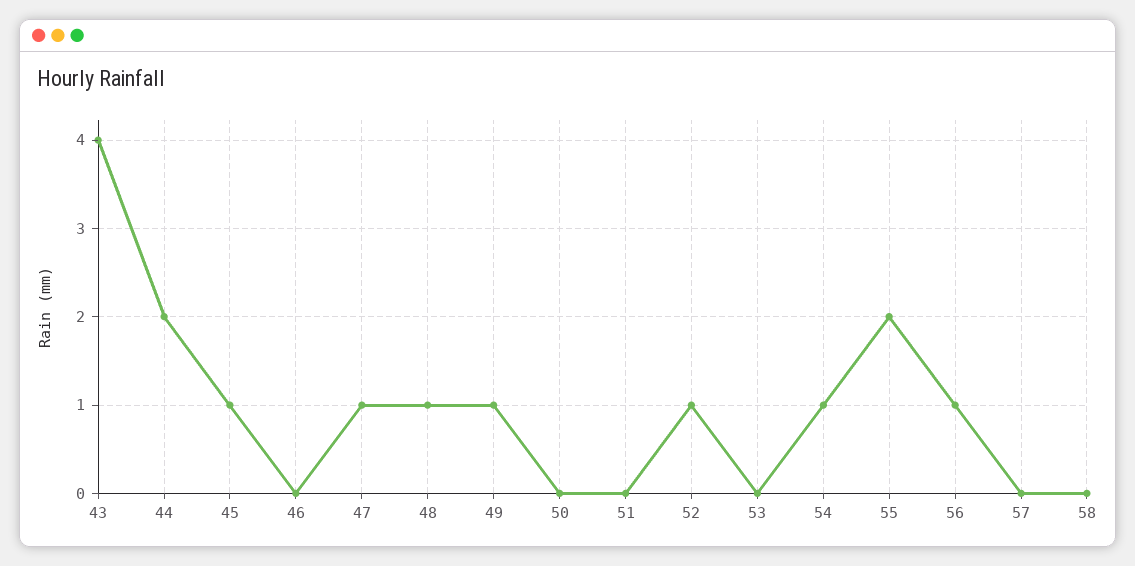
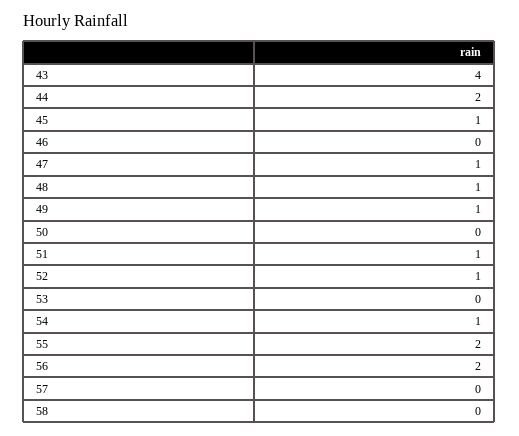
  {
    "43": 4,
    "44": 2,
    "45": 1,
    "46": 0,
    "47": 1,
    "48": 1,
    "49": 1,
    "50": 0,
-   "51": 0,
+   "51": 1,
    "52": 1,
    "53": 0,
    "54": 1,
    "55": 2,
-   "56": 1,
+   "56": 2,
    "57": 0,
    "58": 0
  }

